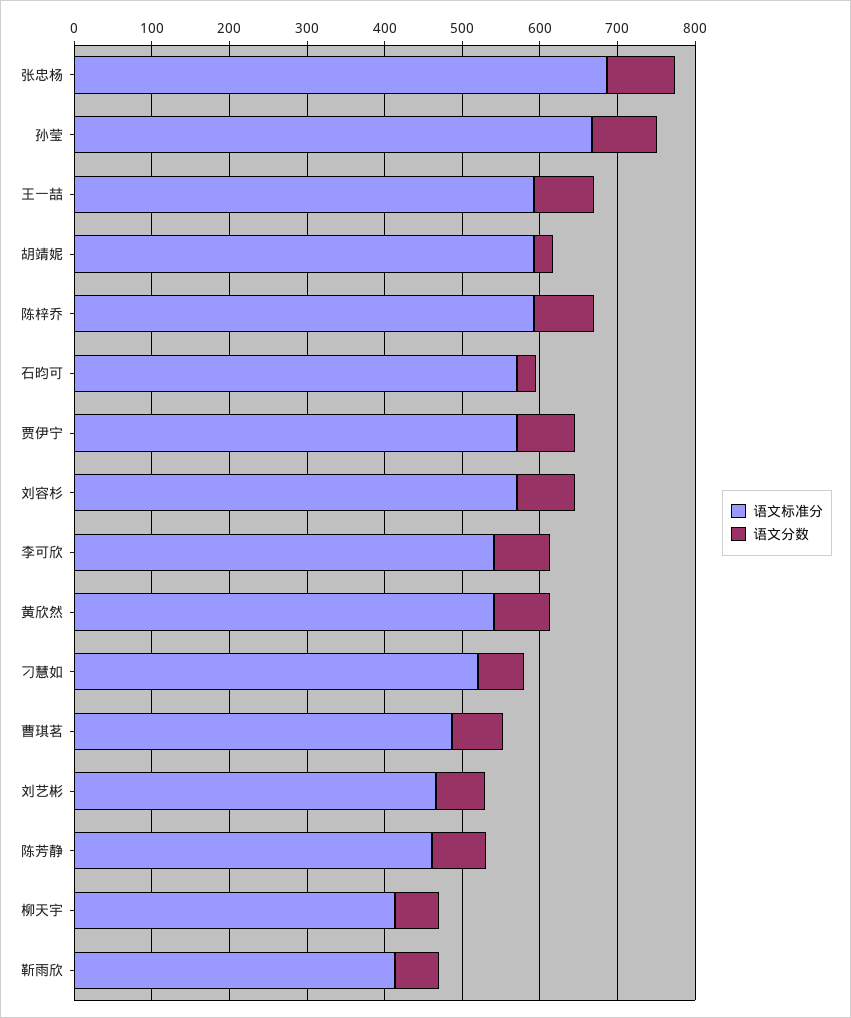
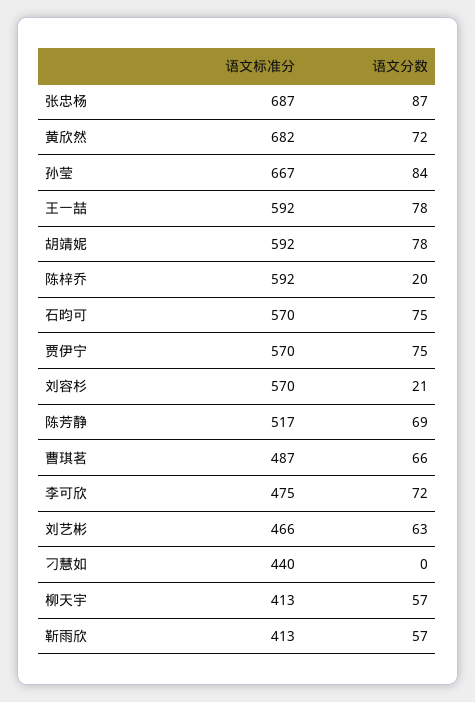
  {
    "语文标准分": {
      "张忠杨": 687,
      "孙莹": 667,
      "王一喆": 592,
      "胡靖妮": 592,
      "陈梓乔": 592,
      "石昀可": 570,
      "贾伊宁": 570,
      "刘容杉": 570,
-     "李可欣": 540,
+     "李可欣": 475,
-     "黄欣然": 540,
+     "黄欣然": 682,
-     "刁慧如": 520,
+     "刁慧如": 440,
      "曹琪茗": 487,
      "刘艺彬": 466,
-     "陈芳静": 460,
+     "陈芳静": 517,
      "柳天宇": 413,
      "靳雨欣": 413
    },
    "语文分数": {
      "张忠杨": 87,
      "孙莹": 84,
      "王一喆": 78,
-     "胡靖妮": 20,
+     "胡靖妮": 78,
-     "陈梓乔": 80,
+     "陈梓乔": 20,
-     "石昀可": 20,
+     "石昀可": 75,
      "贾伊宁": 75,
-     "刘容杉": 80,
+     "刘容杉": 21,
      "李可欣": 72,
      "黄欣然": 72,
-     "刁慧如": 60,
+     "刁慧如": 0,
      "曹琪茗": 66,
      "刘艺彬": 63,
      "陈芳静": 69,
      "柳天宇": 57,
      "靳雨欣": 57
    }
  }

